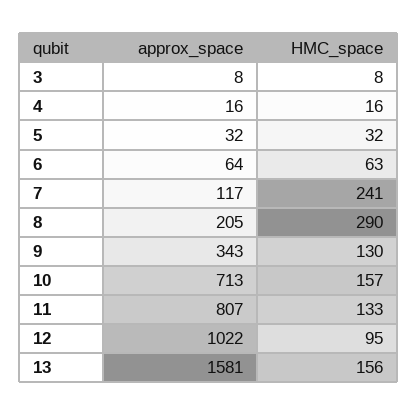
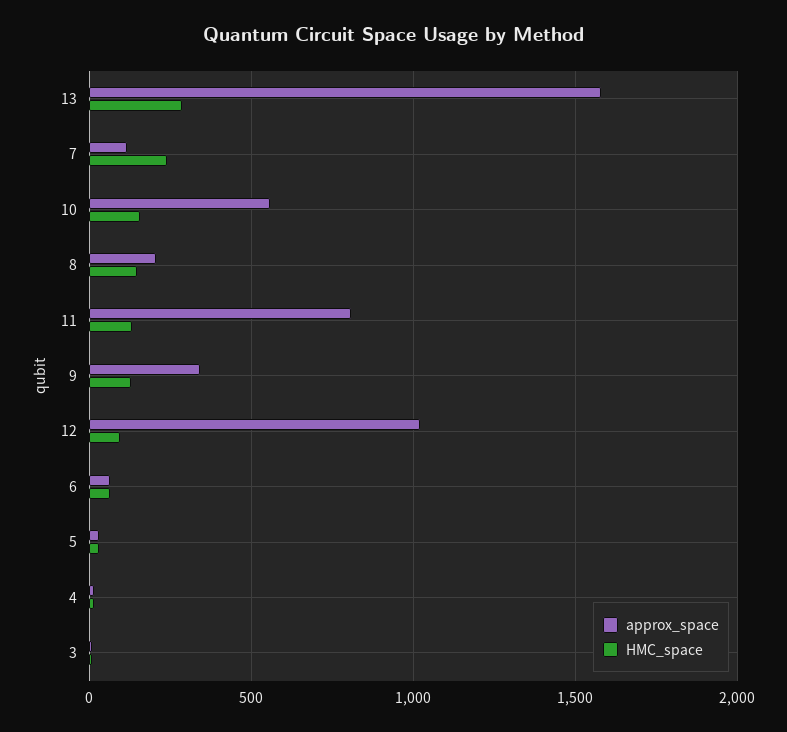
  {
    "approx_space": {
      "3": 8,
      "4": 16,
      "5": 32,
      "6": 64,
      "7": 117,
      "8": 205,
      "9": 343,
-     "10": 713,
+     "10": 550,
      "11": 807,
      "12": 1022,
      "13": 1581
    },
    "HMC_space": {
      "3": 8,
      "4": 16,
      "5": 32,
      "6": 63,
      "7": 241,
-     "8": 290,
+     "8": 150,
      "9": 130,
      "10": 157,
      "11": 133,
      "12": 95,
-     "13": 156
+     "13": 300
    }
  }

